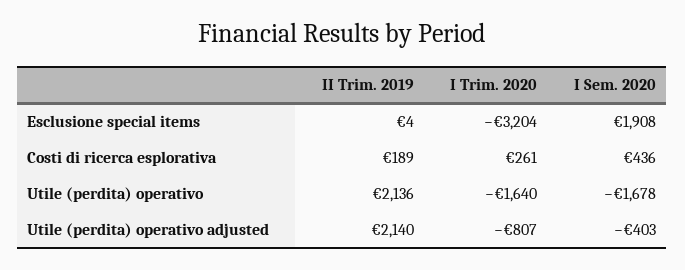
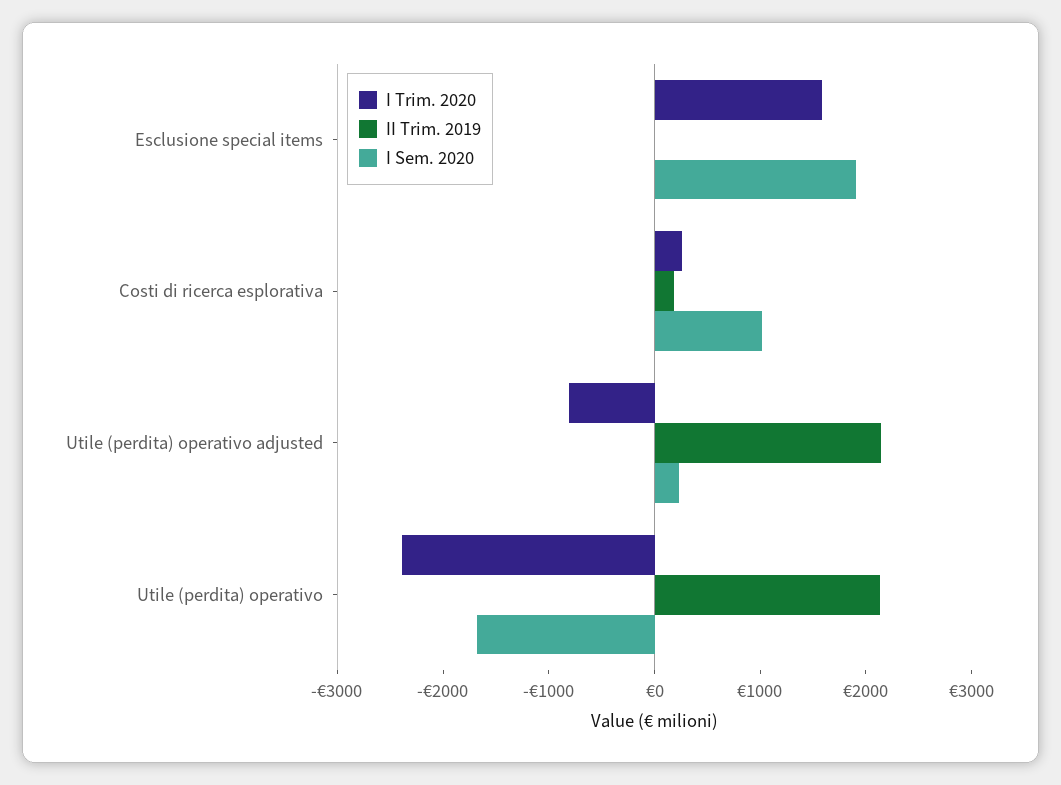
  {
    "II Trim. 2019": {
      "Esclusione special items": 4,
      "Costi di ricerca esplorativa": 189,
      "Utile (perdita) operativo": 2136,
      "Utile (perdita) operativo adjusted": 2140
    },
    "I Trim. 2020": {
-     "Esclusione special items": -3204,
+     "Esclusione special items": 1600,
      "Costi di ricerca esplorativa": 261,
-     "Utile (perdita) operativo": -1640,
+     "Utile (perdita) operativo": -2400,
      "Utile (perdita) operativo adjusted": -807
    },
    "I Sem. 2020": {
      "Esclusione special items": 1908,
-     "Costi di ricerca esplorativa": 436,
+     "Costi di ricerca esplorativa": 1000,
      "Utile (perdita) operativo": -1678,
-     "Utile (perdita) operativo adjusted": -403
+     "Utile (perdita) operativo adjusted": 200
    }
  }

